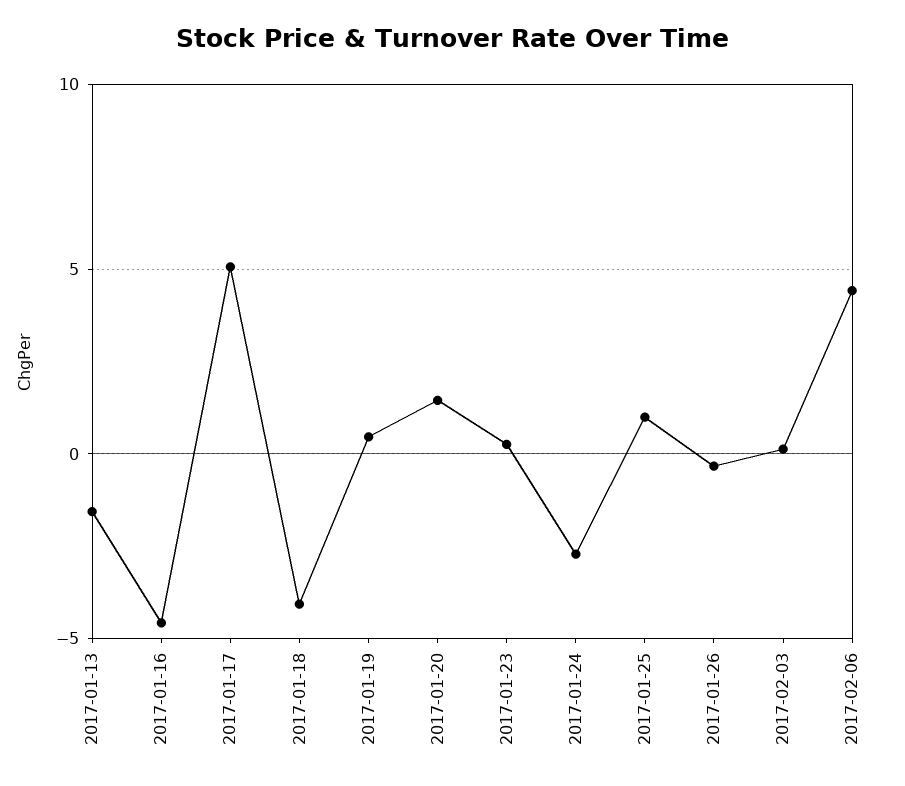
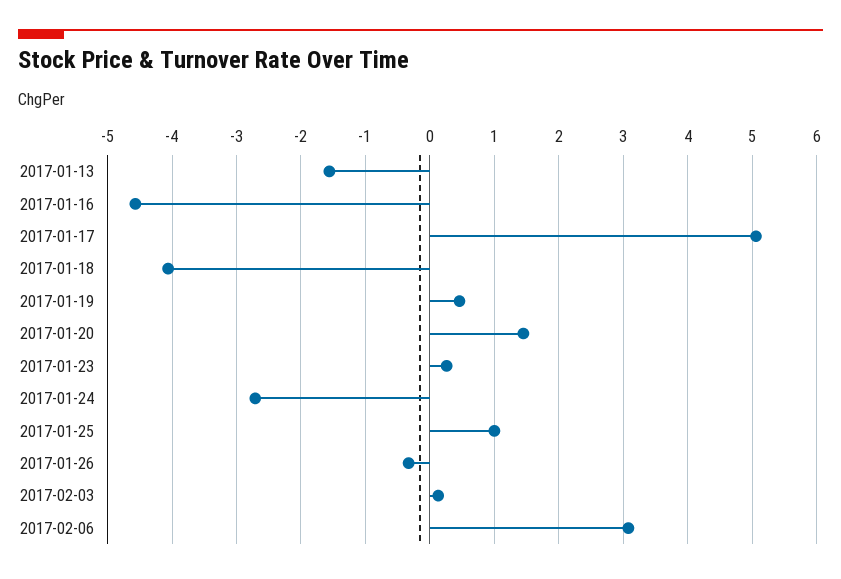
  {
    "2017-01-13": -1.6,
    "2017-01-16": -4.6,
    "2017-01-17": 5.1,
    "2017-01-18": -4.1,
    "2017-01-19": 0.5,
    "2017-01-20": 1.5,
    "2017-01-23": 0.3,
    "2017-01-24": -2.7,
    "2017-01-25": 1,
    "2017-01-26": -0.3,
    "2017-02-03": 0.1,
-   "2017-02-06": 4.5
+   "2017-02-06": 3.1
  }

